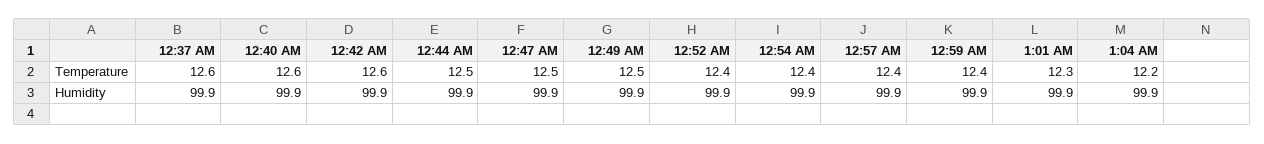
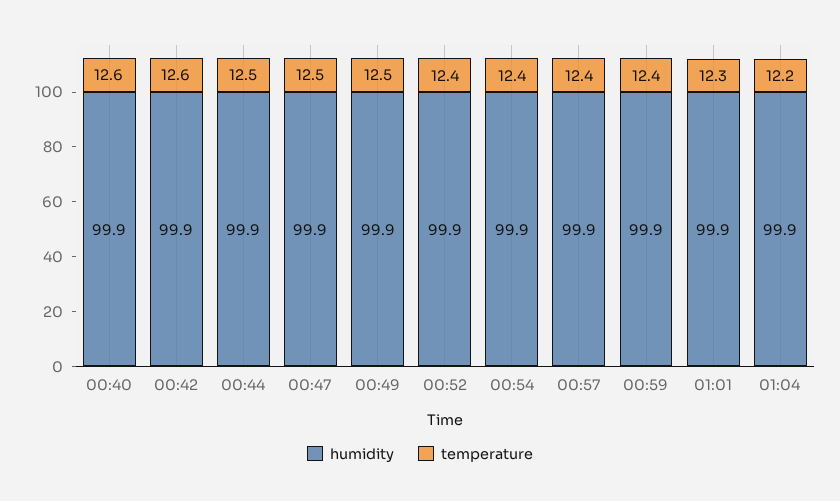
  {
    "Temperature": {
-     "12:37 AM": 12.6,
      "12:40 AM": 12.6,
      "12:42 AM": 12.6,
      "12:44 AM": 12.5,
      "12:47 AM": 12.5,
      "12:49 AM": 12.5,
      "12:52 AM": 12.4,
      "12:54 AM": 12.4,
      "12:57 AM": 12.4,
      "12:59 AM": 12.4,
      "1:01 AM": 12.3,
      "1:04 AM": 12.2
    },
    "Humidity": {
-     "12:37 AM": 99.9,
      "12:40 AM": 99.9,
      "12:42 AM": 99.9,
      "12:44 AM": 99.9,
      "12:47 AM": 99.9,
      "12:49 AM": 99.9,
      "12:52 AM": 99.9,
      "12:54 AM": 99.9,
      "12:57 AM": 99.9,
      "12:59 AM": 99.9,
      "1:01 AM": 99.9,
      "1:04 AM": 99.9
    }
  }

